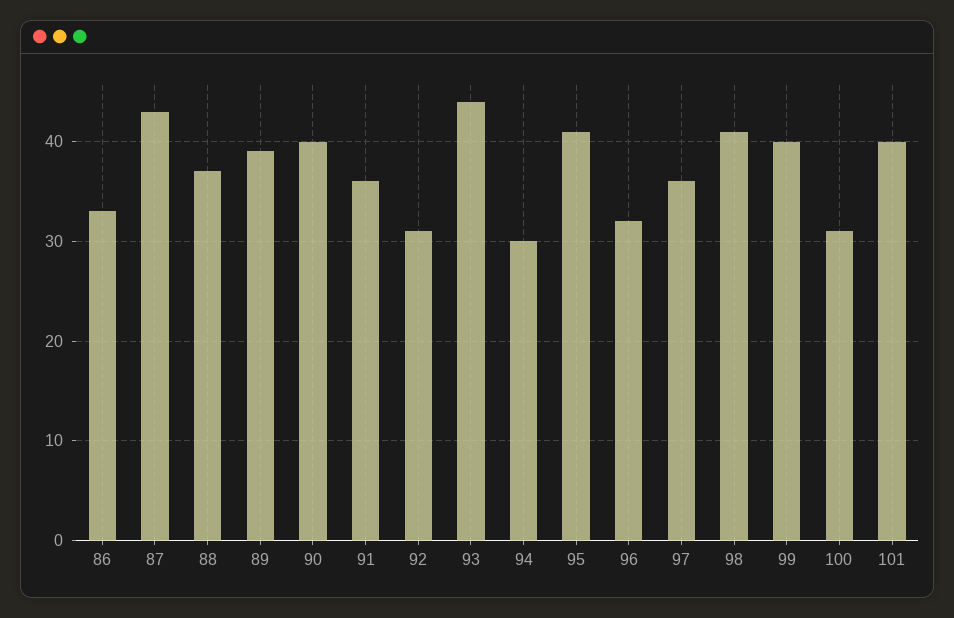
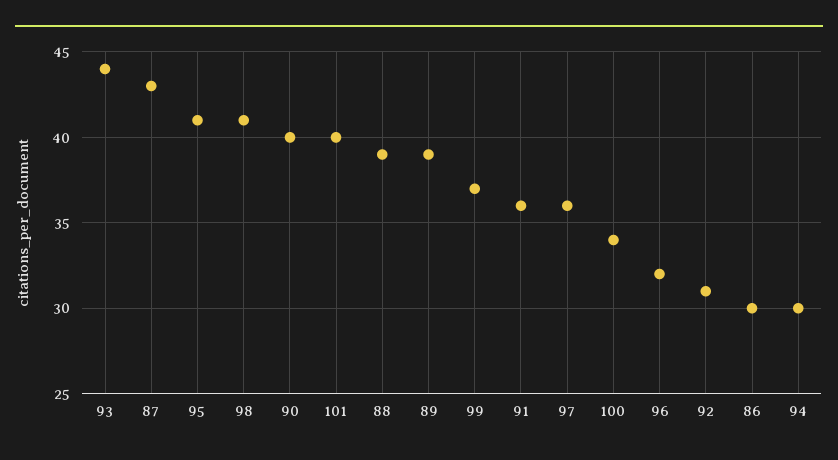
  {
-   "86": 33,
+   "86": 30,
    "87": 43,
-   "88": 37,
+   "88": 39,
    "89": 39,
    "90": 40,
    "91": 36,
    "92": 31,
    "93": 44,
    "94": 30,
    "95": 41,
    "96": 32,
    "97": 36,
    "98": 41,
-   "99": 40,
+   "99": 37,
-   "100": 31,
+   "100": 34,
    "101": 40
  }

